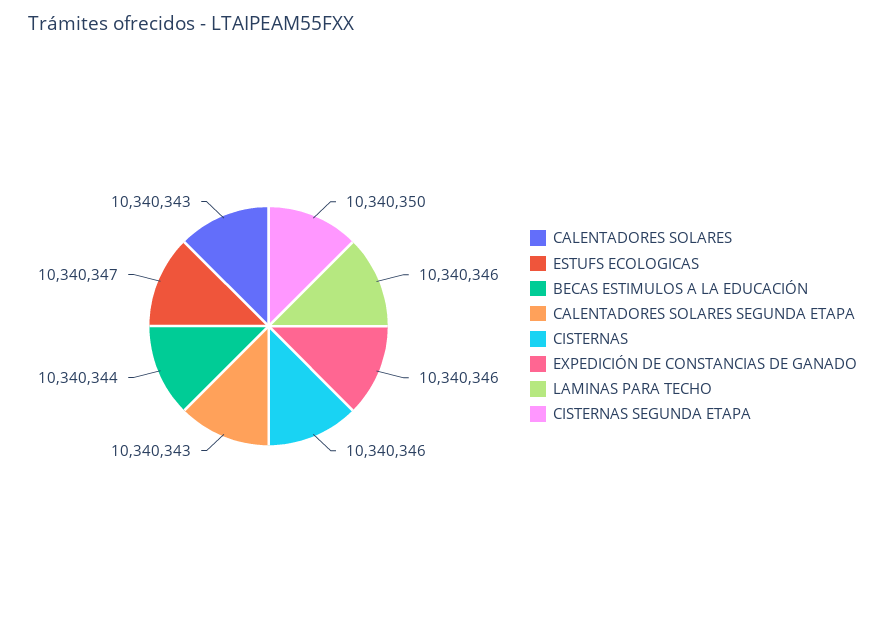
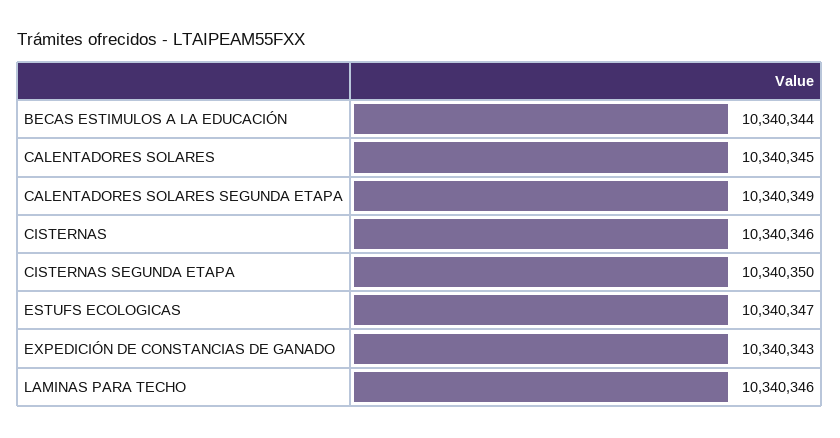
  {
-   "CALENTADORES SOLARES": 10340343,
+   "CALENTADORES SOLARES": 10340345,
    "ESTUFS ECOLOGICAS": 10340347,
    "BECAS ESTIMULOS A LA EDUCACIÓN": 10340344,
-   "CALENTADORES SOLARES SEGUNDA ETAPA": 10340343,
+   "CALENTADORES SOLARES SEGUNDA ETAPA": 10340349,
    "CISTERNAS": 10340346,
-   "EXPEDICIÓN DE CONSTANCIAS DE GANADO": 10340346,
+   "EXPEDICIÓN DE CONSTANCIAS DE GANADO": 10340343,
    "LAMINAS PARA TECHO": 10340346,
    "CISTERNAS SEGUNDA ETAPA": 10340350
  }

